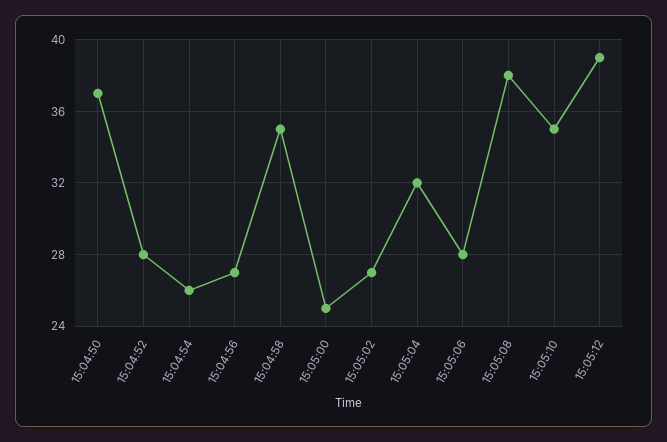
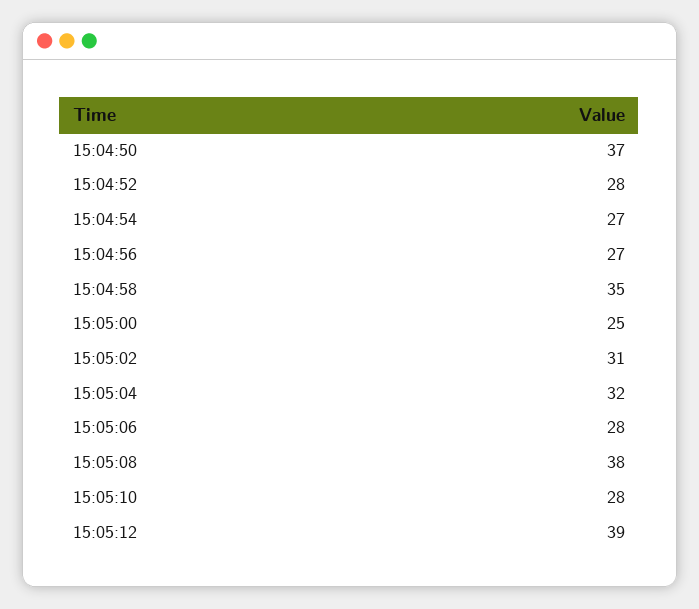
  {
    "15:04:50": 37,
    "15:04:52": 28,
-   "15:04:54": 26,
+   "15:04:54": 27,
    "15:04:56": 27,
    "15:04:58": 35,
    "15:05:00": 25,
-   "15:05:02": 27,
+   "15:05:02": 31,
    "15:05:04": 32,
    "15:05:06": 28,
    "15:05:08": 38,
-   "15:05:10": 35,
+   "15:05:10": 28,
    "15:05:12": 39
  }

